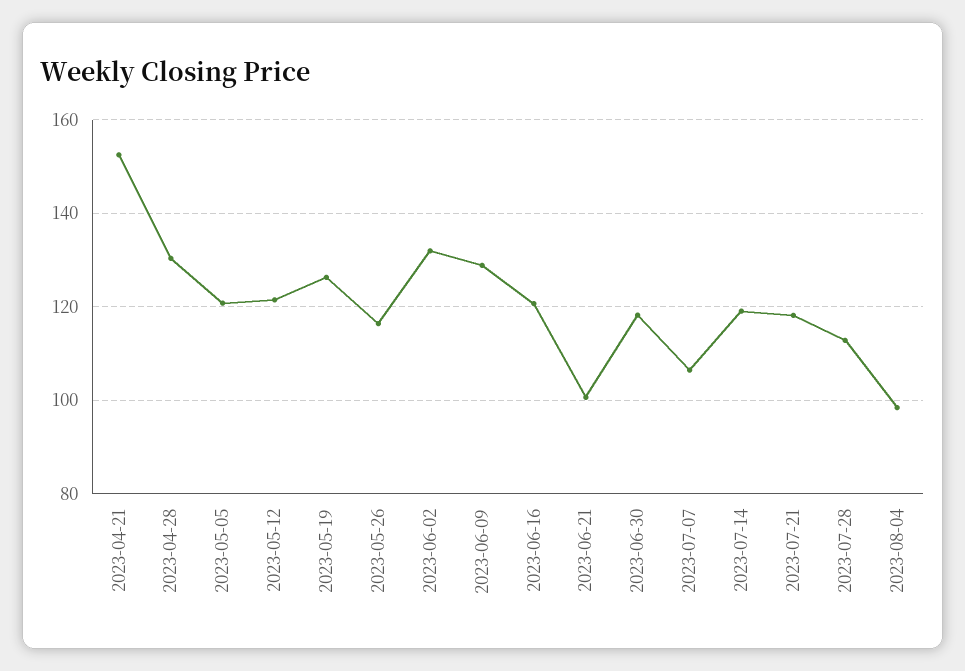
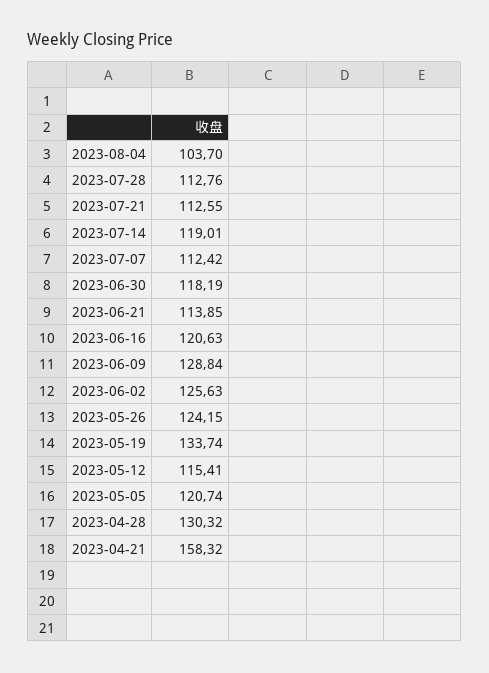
  {
-   "2023-04-21": 152,
+   "2023-04-21": 158.32,
    "2023-04-28": 130.32,
    "2023-05-05": 120.74,
-   "2023-05-12": 122,
+   "2023-05-12": 115.41,
-   "2023-05-19": 126,
+   "2023-05-19": 133.74,
-   "2023-05-26": 116,
+   "2023-05-26": 124.15,
-   "2023-06-02": 132,
+   "2023-06-02": 125.63,
    "2023-06-09": 128.84,
    "2023-06-16": 120.63,
-   "2023-06-21": 100,
+   "2023-06-21": 113.85,
    "2023-06-30": 118.19,
-   "2023-07-07": 106,
+   "2023-07-07": 112.42,
    "2023-07-14": 119.01,
-   "2023-07-21": 118,
+   "2023-07-21": 112.55,
    "2023-07-28": 112.76,
-   "2023-08-04": 98
+   "2023-08-04": 103.7
  }

